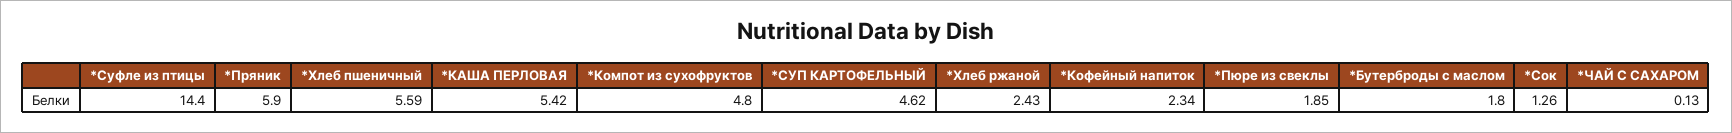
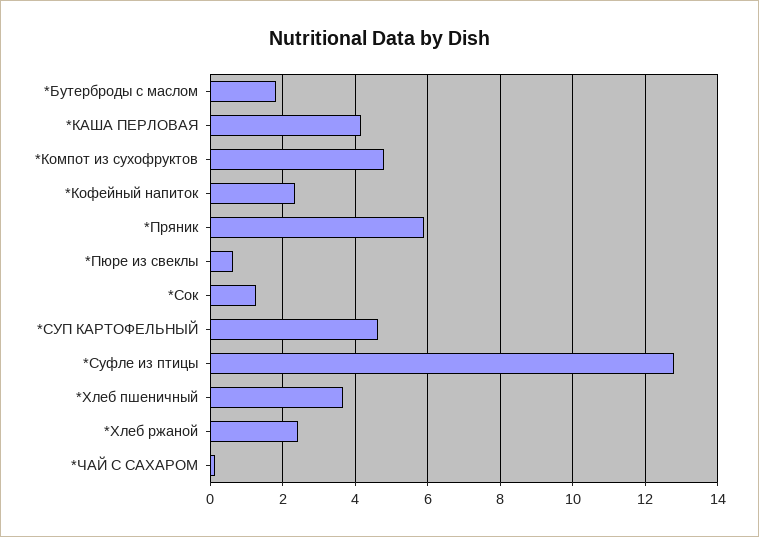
  {
-   "*Суфле из птицы": 14.4,
+   "*Суфле из птицы": 12.8,
    "*Пряник": 5.9,
-   "*Хлеб пшеничный": 5.59,
+   "*Хлеб пшеничный": 3.6,
-   "*КАША ПЕРЛОВАЯ": 5.42,
+   "*КАША ПЕРЛОВАЯ": 4.2,
    "*Компот из сухофруктов": 4.8,
    "*СУП КАРТОФЕЛЬНЫЙ": 4.62,
    "*Хлеб ржаной": 2.43,
    "*Кофейный напиток": 2.34,
-   "*Пюре из свеклы": 1.85,
+   "*Пюре из свеклы": 0.6,
    "*Бутерброды с маслом": 1.8,
    "*Сок": 1.26,
    "*ЧАЙ С САХАРОМ": 0.13
  }

